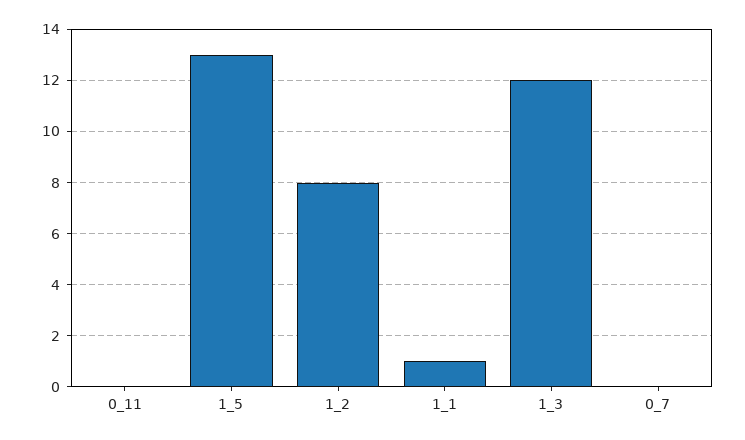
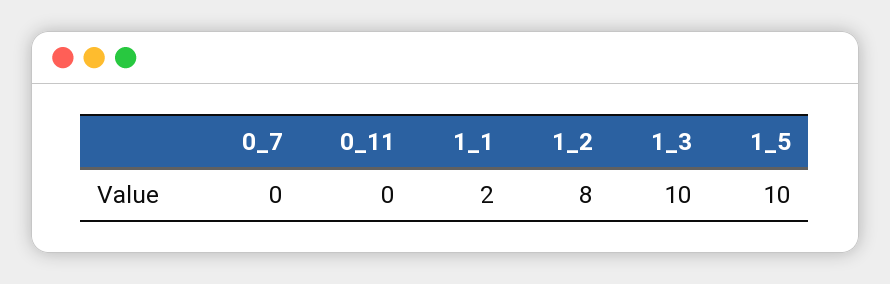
  {
    "0_11": 0,
-   "1_5": 13,
+   "1_5": 10,
    "1_2": 8,
-   "1_1": 1,
+   "1_1": 2,
-   "1_3": 12,
+   "1_3": 10,
    "0_7": 0
  }

